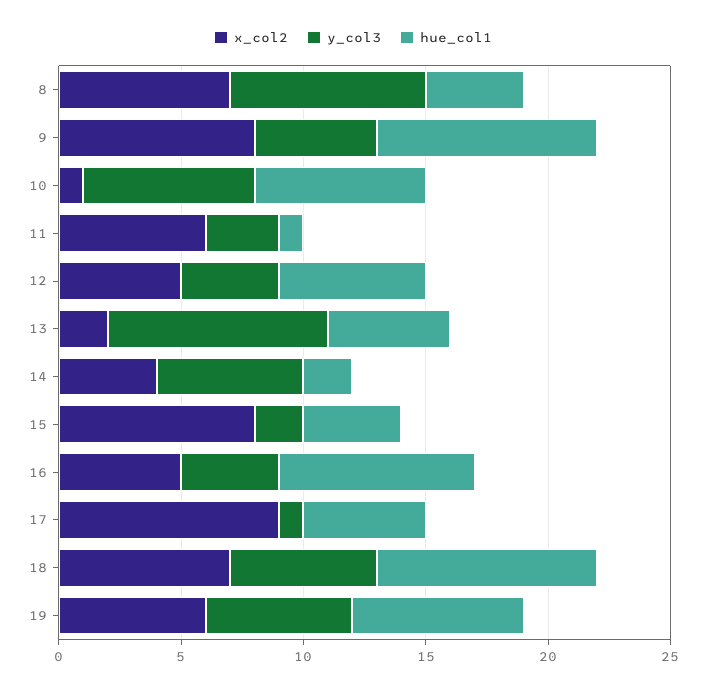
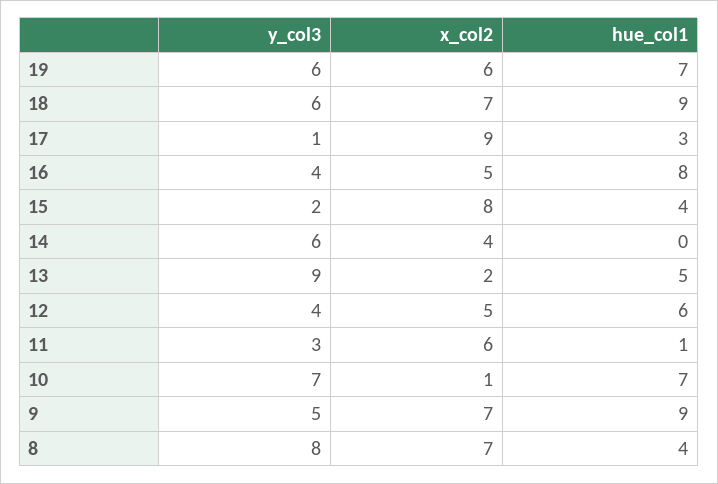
  {
    "x_col2": {
      "8": 7,
-     "9": 8,
+     "9": 7,
      "10": 1,
      "11": 6,
      "12": 5,
      "13": 2,
      "14": 4,
      "15": 8,
      "16": 5,
      "17": 9,
      "18": 7,
      "19": 6
    },
    "y_col3": {
      "8": 8,
      "9": 5,
      "10": 7,
      "11": 3,
      "12": 4,
      "13": 9,
      "14": 6,
      "15": 2,
      "16": 4,
      "17": 1,
      "18": 6,
      "19": 6
    },
    "hue_col1": {
      "8": 4,
      "9": 9,
      "10": 7,
      "11": 1,
      "12": 6,
      "13": 5,
-     "14": 2,
+     "14": 0,
      "15": 4,
      "16": 8,
-     "17": 5,
+     "17": 3,
      "18": 9,
      "19": 7
    }
  }

